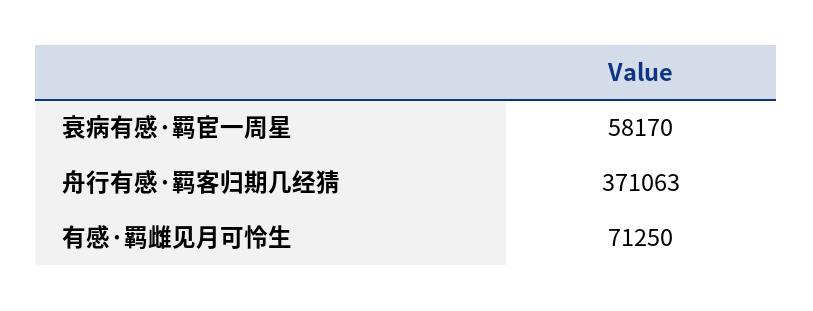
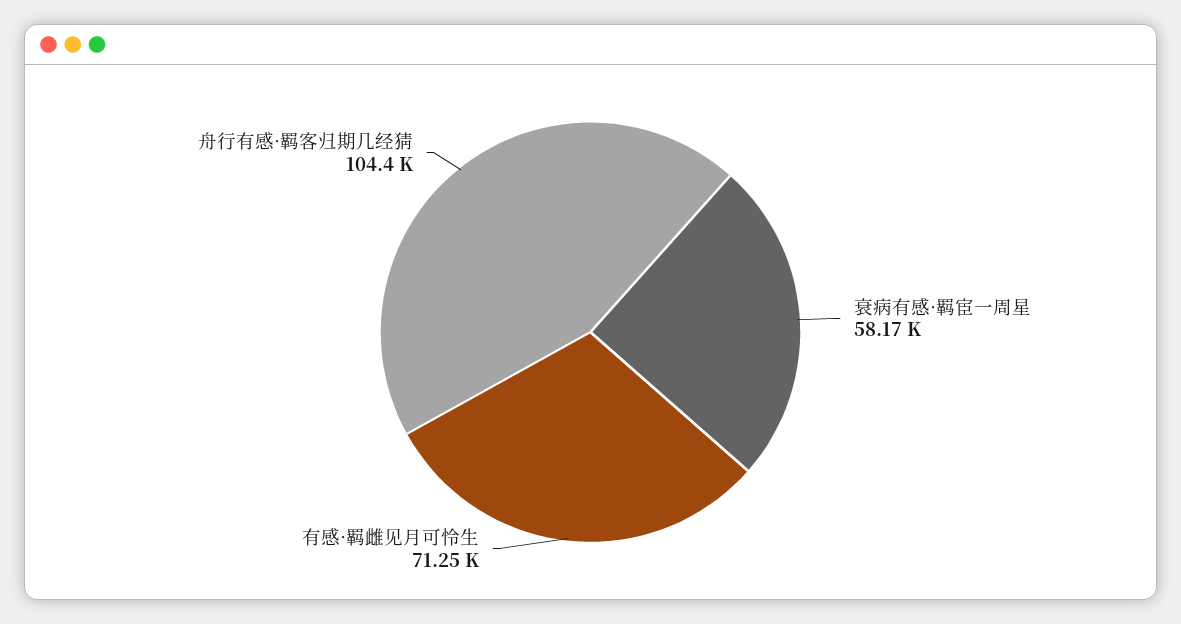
  {
    "衰病有感·羁宦一周星": 58170,
-   "舟行有感·羁客归期几经猜": 371063,
+   "舟行有感·羁客归期几经猜": 104400,
    "有感·羁雌见月可怜生": 71250
  }

